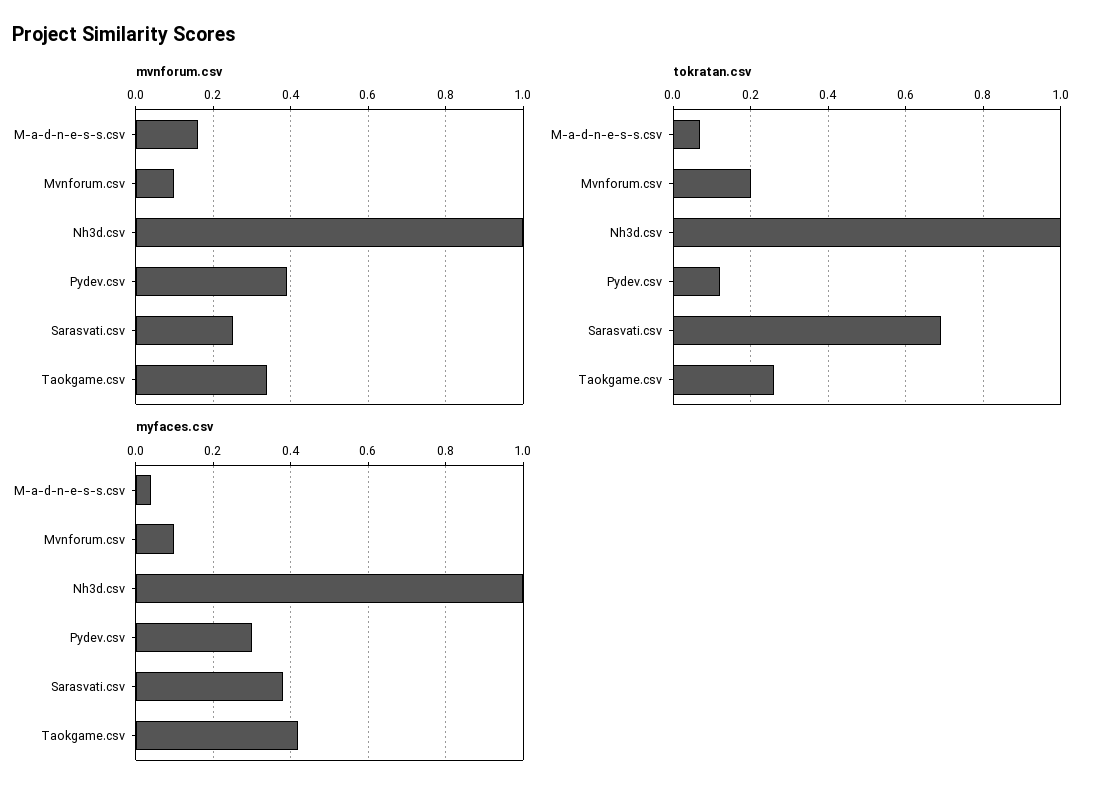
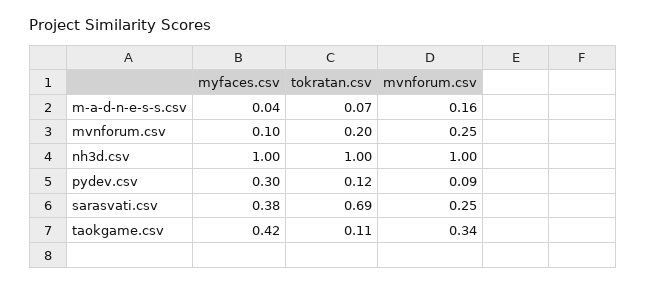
  {
    "mvnforum.csv": {
      "M-a-d-n-e-s-s.csv": 0.16,
-     "Mvnforum.csv": 0.1,
+     "Mvnforum.csv": 0.25,
      "Nh3d.csv": 1,
-     "Pydev.csv": 0.4,
+     "Pydev.csv": 0.09,
      "Sarasvati.csv": 0.25,
      "Taokgame.csv": 0.34
    },
    "tokratan.csv": {
      "M-a-d-n-e-s-s.csv": 0.07,
      "Mvnforum.csv": 0.2,
      "Nh3d.csv": 1,
      "Pydev.csv": 0.12,
      "Sarasvati.csv": 0.69,
-     "Taokgame.csv": 0.25
+     "Taokgame.csv": 0.11
    },
    "myfaces.csv": {
      "M-a-d-n-e-s-s.csv": 0.04,
      "Mvnforum.csv": 0.1,
      "Nh3d.csv": 1,
      "Pydev.csv": 0.3,
      "Sarasvati.csv": 0.38,
      "Taokgame.csv": 0.42
    }
  }

